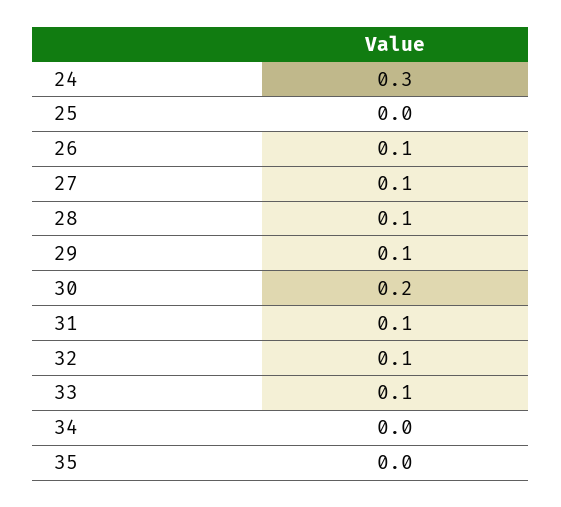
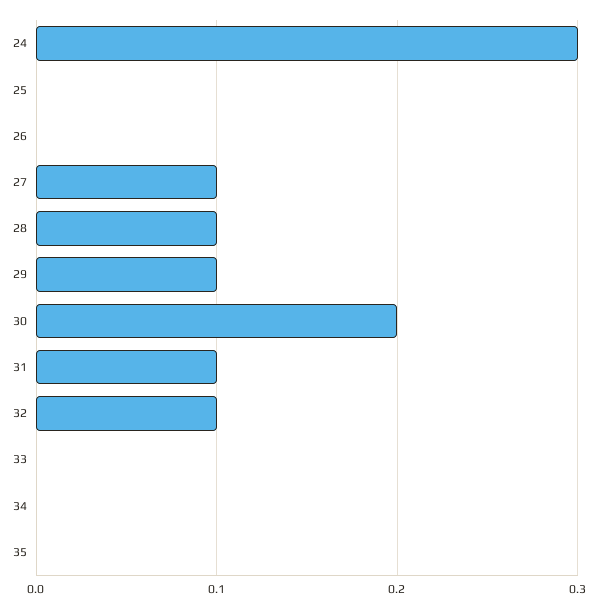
  {
    "24": 0.3,
    "25": 0,
-   "26": 0.1,
+   "26": 0,
    "27": 0.1,
    "28": 0.1,
    "29": 0.1,
    "30": 0.2,
    "31": 0.1,
    "32": 0.1,
-   "33": 0.1,
+   "33": 0,
    "34": 0,
    "35": 0
  }

